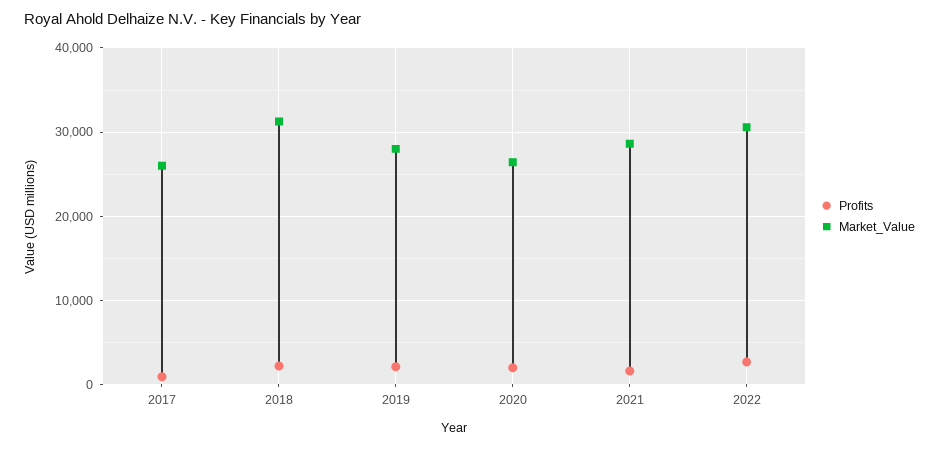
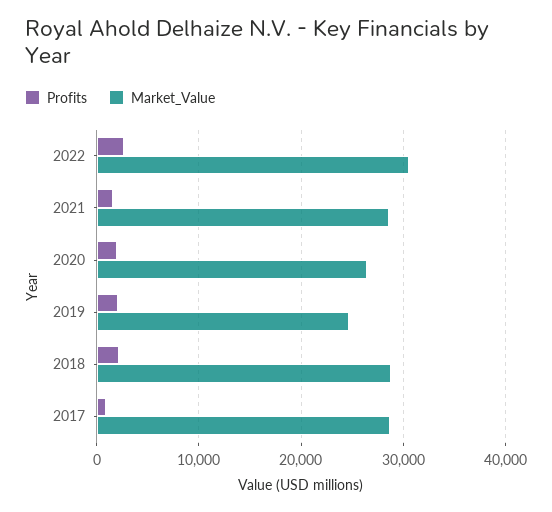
  {
    "Profits": {
      "2017": 1000,
      "2018": 2000,
      "2019": 2000,
      "2020": 2000,
      "2021": 2000,
      "2022": 3000
    },
    "Market_Value": {
-     "2017": 26000,
+     "2017": 29000,
-     "2018": 31000,
+     "2018": 29000,
-     "2019": 28000,
+     "2019": 25000,
      "2020": 26000,
      "2021": 29000,
      "2022": 31000
    }
  }

